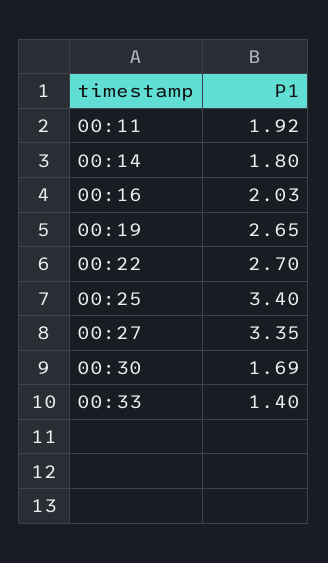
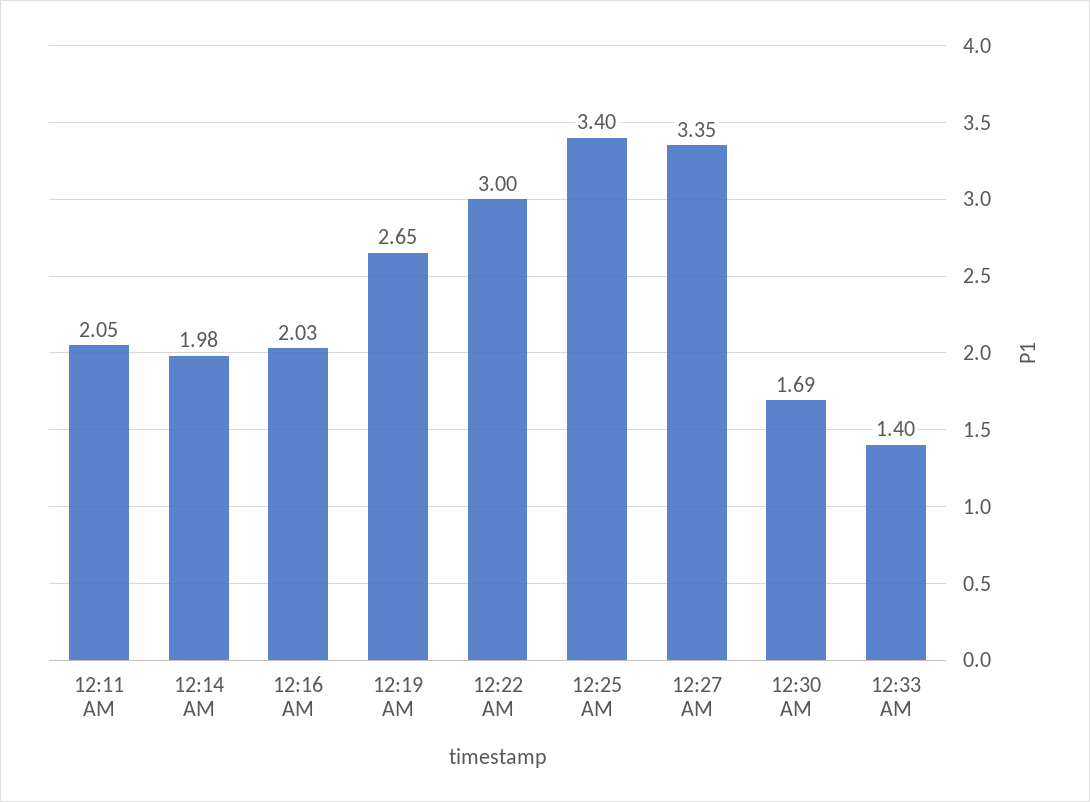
  {
-   "00:11": 1.92,
+   "00:11": 2.05,
-   "00:14": 1.8,
+   "00:14": 1.98,
    "00:16": 2.03,
    "00:19": 2.65,
-   "00:22": 2.7,
+   "00:22": 3,
    "00:25": 3.4,
    "00:27": 3.35,
    "00:30": 1.69,
    "00:33": 1.4
  }

